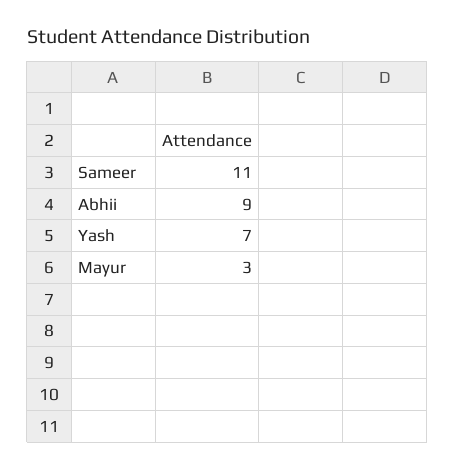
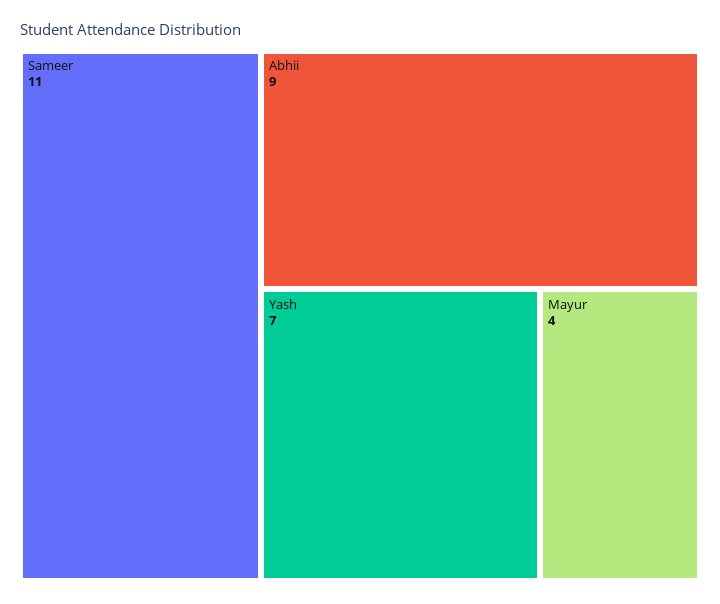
  {
    "Sameer": 11,
    "Abhii": 9,
    "Yash": 7,
-   "Mayur": 3
+   "Mayur": 4
  }

